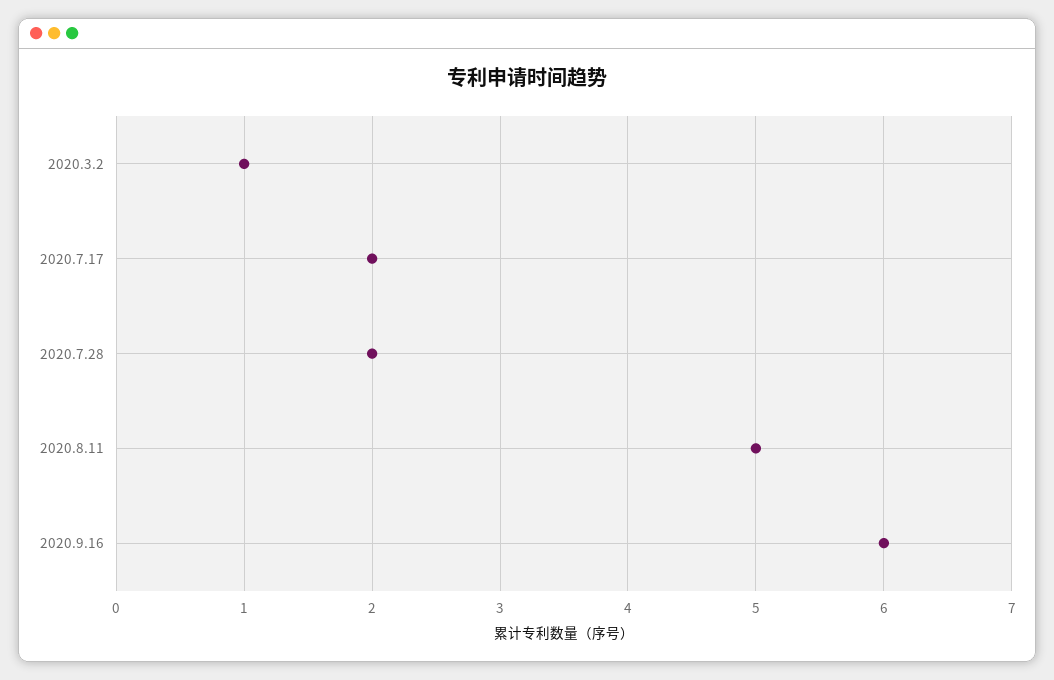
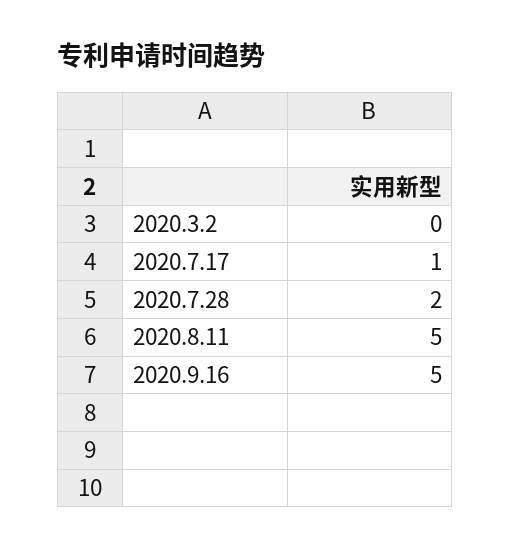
  {
-   "2020.3.2": 1,
+   "2020.3.2": 0,
-   "2020.7.17": 2,
+   "2020.7.17": 1,
    "2020.7.28": 2,
    "2020.8.11": 5,
-   "2020.9.16": 6
+   "2020.9.16": 5
  }

